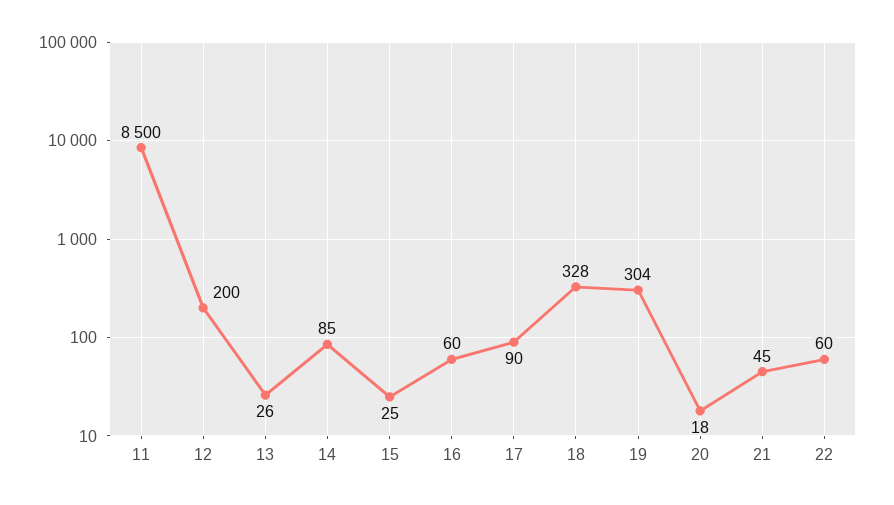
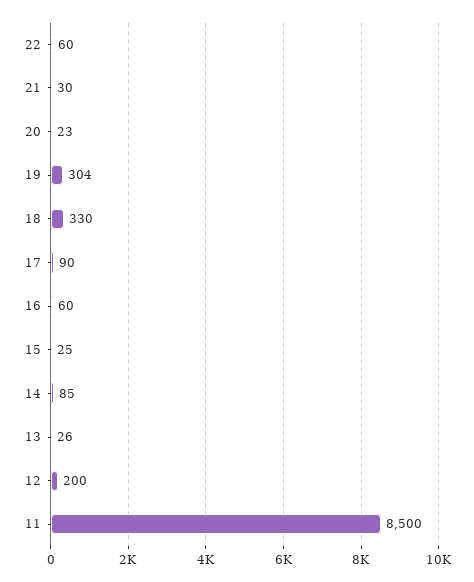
  {
    "11": 8500,
    "12": 200,
    "13": 26,
    "14": 85,
    "15": 25,
    "16": 60,
    "17": 90,
-   "18": 328,
+   "18": 330,
    "19": 304,
-   "20": 18,
+   "20": 23,
-   "21": 45,
+   "21": 30,
    "22": 60
  }

